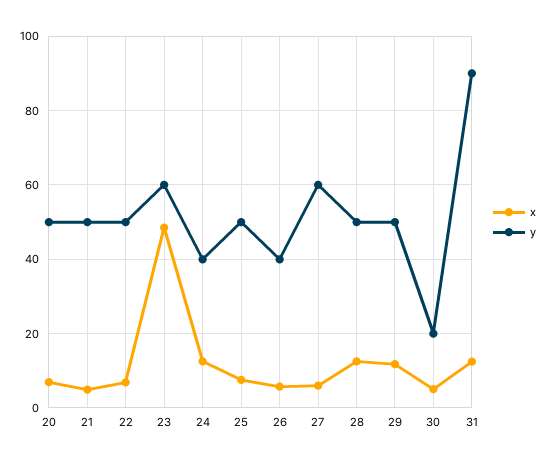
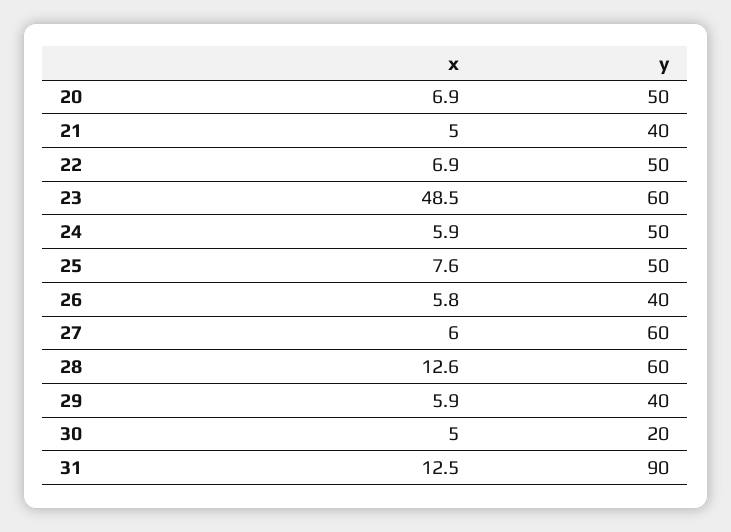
  {
    "x": {
      "20": 6.9,
      "21": 5,
      "22": 6.9,
      "23": 48.5,
-     "24": 12,
+     "24": 5.9,
      "25": 7.6,
      "26": 5.8,
      "27": 6,
      "28": 12.6,
-     "29": 12,
+     "29": 5.9,
      "30": 5,
      "31": 12.5
    },
    "y": {
      "20": 50,
-     "21": 50,
+     "21": 40,
      "22": 50,
      "23": 60,
-     "24": 40,
+     "24": 50,
      "25": 50,
      "26": 40,
      "27": 60,
-     "28": 50,
+     "28": 60,
-     "29": 50,
+     "29": 40,
      "30": 20,
      "31": 90
    }
  }

